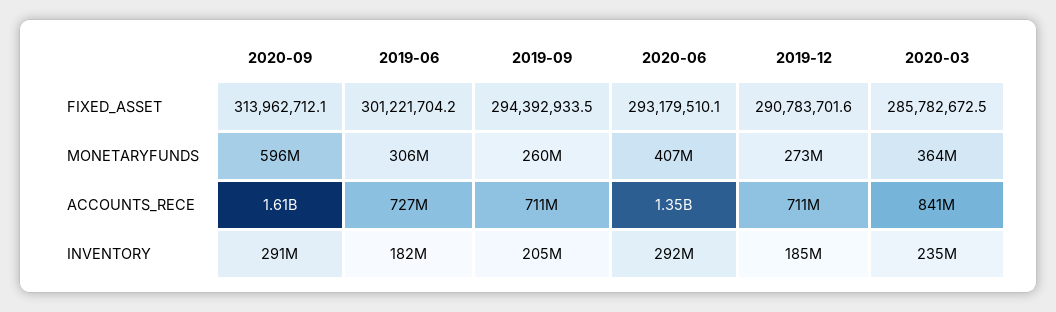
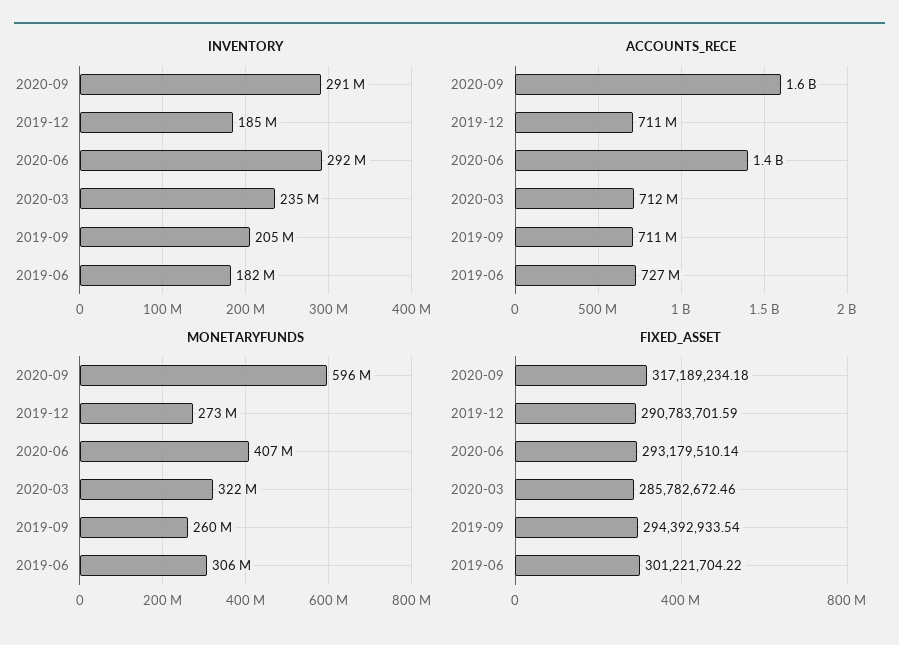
  {
    "FIXED_ASSET": {
-     "2020-09": 313962712.1,
+     "2020-09": 317189234.18,
      "2019-06": 301221704.22,
      "2019-09": 294392933.54,
      "2020-06": 293179510.14,
      "2019-12": 290783701.59,
      "2020-03": 285782672.46
    },
    "MONETARYFUNDS": {
      "2020-09": 596000000,
      "2019-06": 306000000,
      "2019-09": 260000000,
      "2020-06": 407000000,
      "2019-12": 273000000,
-     "2020-03": 364000000
+     "2020-03": 322000000
    },
    "ACCOUNTS_RECE": {
      "2020-09": 1610000000,
      "2019-06": 727000000,
      "2019-09": 711000000,
      "2020-06": 1350000000,
      "2019-12": 711000000,
-     "2020-03": 841000000
+     "2020-03": 712000000
    },
    "INVENTORY": {
      "2020-09": 291000000,
      "2019-06": 182000000,
      "2019-09": 205000000,
      "2020-06": 292000000,
      "2019-12": 185000000,
      "2020-03": 235000000
    }
  }

